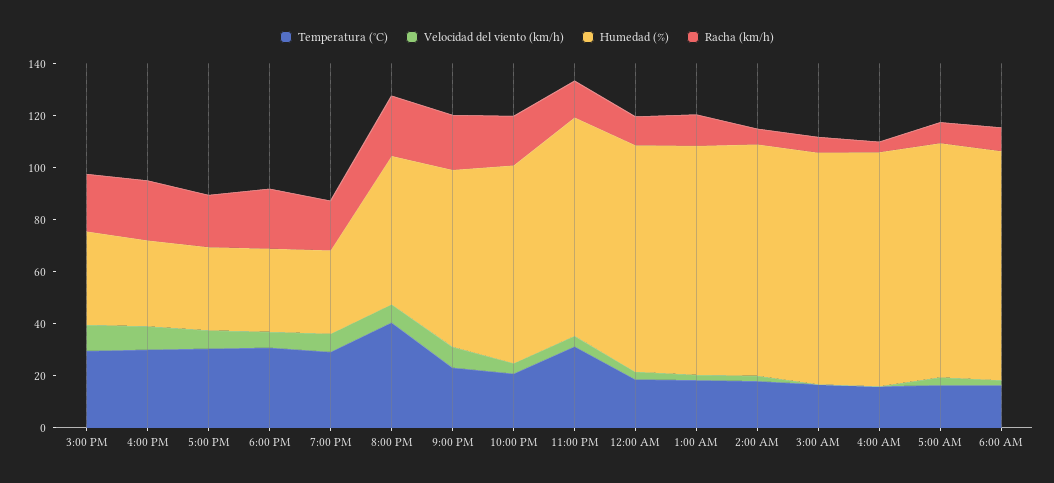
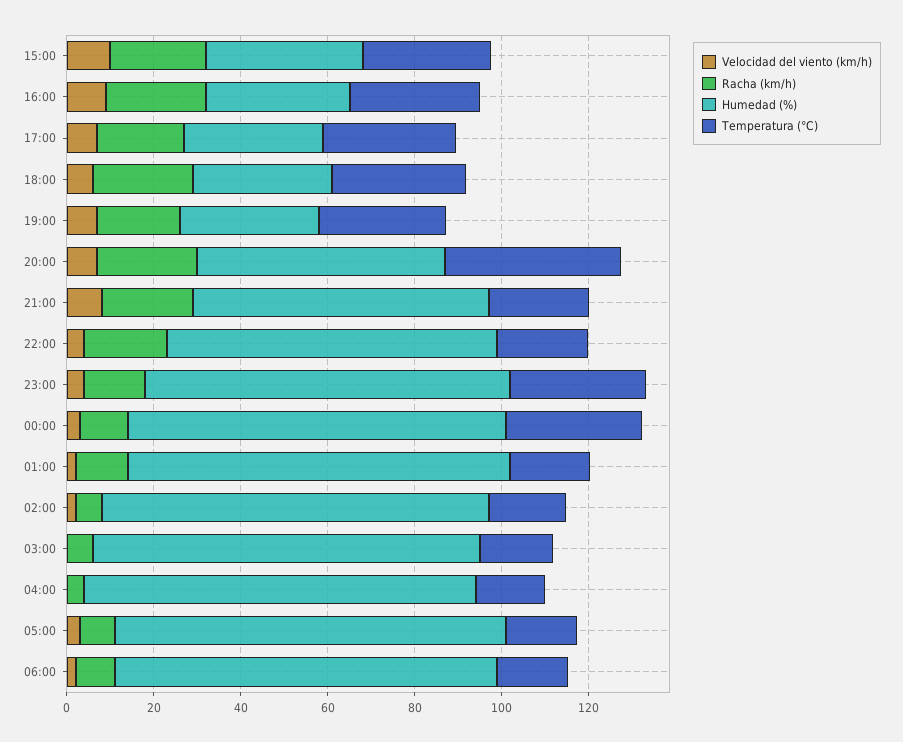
  {
    "Temperatura (°C)": {
      "3:00 PM": 30,
      "4:00 PM": 30,
      "5:00 PM": 30,
      "6:00 PM": 30,
      "7:00 PM": 30,
      "8:00 PM": 40,
      "9:00 PM": 25,
      "10:00 PM": 20,
      "11:00 PM": 30,
-     "12:00 AM": 20,
+     "12:00 AM": 30,
      "1:00 AM": 20,
      "2:00 AM": 20,
      "3:00 AM": 15,
      "4:00 AM": 15,
      "5:00 AM": 15,
      "6:00 AM": 15
    },
    "Velocidad del viento (km/h)": {
      "3:00 PM": 10,
      "4:00 PM": 10,
      "5:00 PM": 5,
      "6:00 PM": 5,
      "7:00 PM": 5,
      "8:00 PM": 5,
      "9:00 PM": 10,
      "10:00 PM": 5,
      "11:00 PM": 5,
      "12:00 AM": 5,
      "1:00 AM": 0,
      "2:00 AM": 0,
      "3:00 AM": 0,
      "4:00 AM": 0,
      "5:00 AM": 5,
      "6:00 AM": 0
    },
    "Humedad (%)": {
      "3:00 PM": 35,
      "4:00 PM": 35,
      "5:00 PM": 30,
      "6:00 PM": 30,
      "7:00 PM": 30,
      "8:00 PM": 55,
      "9:00 PM": 70,
      "10:00 PM": 75,
      "11:00 PM": 85,
      "12:00 AM": 85,
      "1:00 AM": 90,
      "2:00 AM": 90,
      "3:00 AM": 90,
      "4:00 AM": 90,
      "5:00 AM": 90,
      "6:00 AM": 90
    },
    "Racha (km/h)": {
      "3:00 PM": 20,
      "4:00 PM": 25,
      "5:00 PM": 20,
      "6:00 PM": 25,
      "7:00 PM": 20,
      "8:00 PM": 25,
      "9:00 PM": 20,
      "10:00 PM": 20,
      "11:00 PM": 15,
      "12:00 AM": 10,
      "1:00 AM": 10,
      "2:00 AM": 5,
      "3:00 AM": 5,
      "4:00 AM": 5,
      "5:00 AM": 10,
      "6:00 AM": 10
    }
  }

